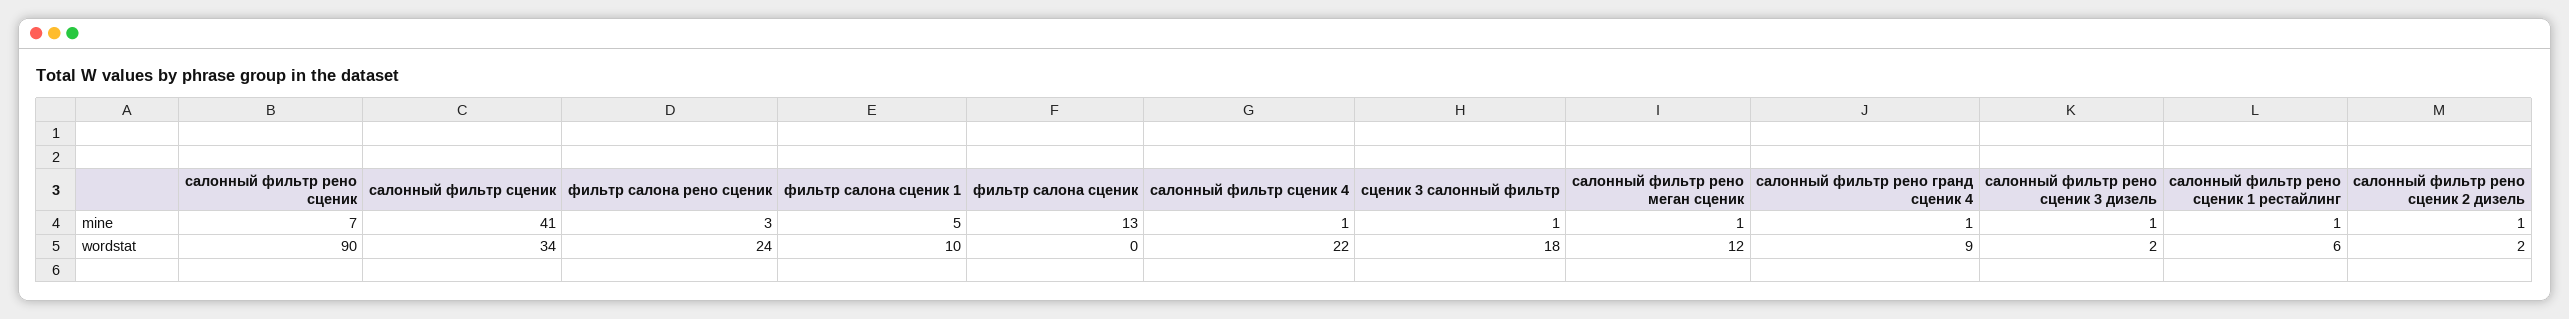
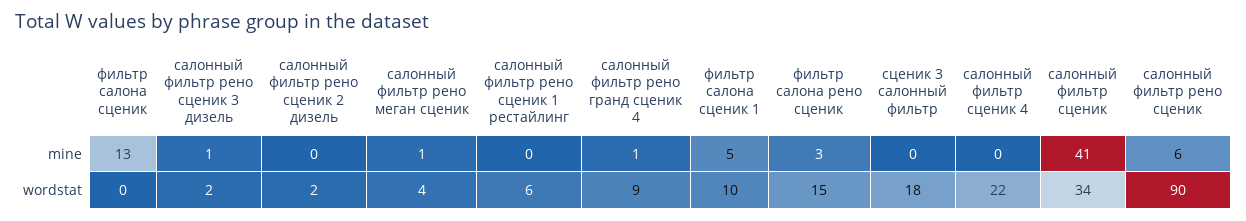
  {
    "салонный фильтр рено сценик": {
-     "mine": 7,
+     "mine": 6,
      "wordstat": 90
    },
    "салонный фильтр сценик": {
      "mine": 41,
      "wordstat": 34
    },
    "фильтр салона рено сценик": {
      "mine": 3,
-     "wordstat": 24
+     "wordstat": 15
    },
    "фильтр салона сценик 1": {
      "mine": 5,
      "wordstat": 10
    },
    "фильтр салона сценик": {
      "mine": 13,
      "wordstat": 0
    },
    "салонный фильтр сценик 4": {
-     "mine": 1,
+     "mine": 0,
      "wordstat": 22
    },
    "сценик 3 салонный фильтр": {
-     "mine": 1,
+     "mine": 0,
      "wordstat": 18
    },
    "салонный фильтр рено меган сценик": {
      "mine": 1,
-     "wordstat": 12
+     "wordstat": 4
    },
    "салонный фильтр рено гранд сценик 4": {
      "mine": 1,
      "wordstat": 9
    },
    "салонный фильтр рено сценик 3 дизель": {
      "mine": 1,
      "wordstat": 2
    },
    "салонный фильтр рено сценик 1 рестайлинг": {
-     "mine": 1,
+     "mine": 0,
      "wordstat": 6
    },
    "салонный фильтр рено сценик 2 дизель": {
-     "mine": 1,
+     "mine": 0,
      "wordstat": 2
    }
  }

